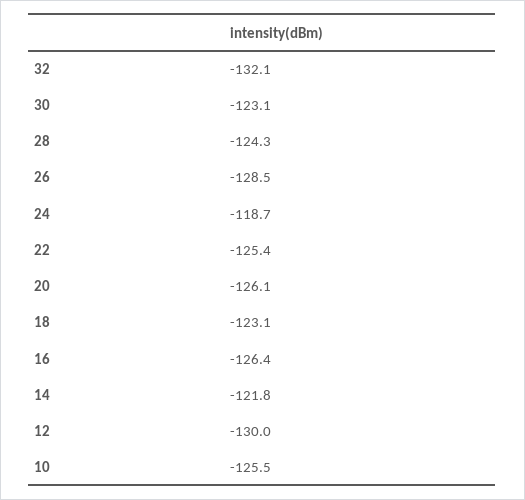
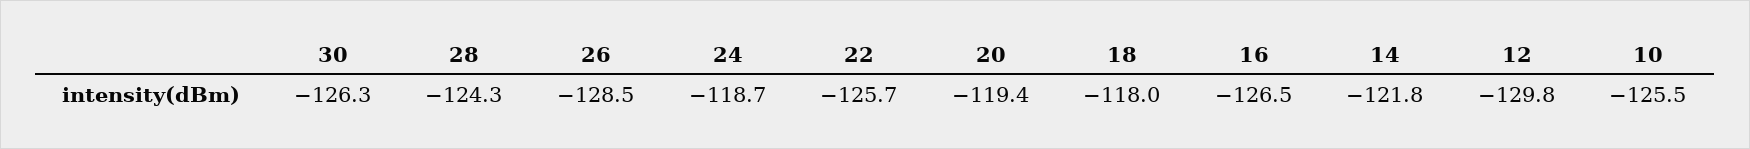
  {
-   "32": -132.1,
-   "30": -123.1,
+   "30": -126.3,
    "28": -124.3,
    "26": -128.5,
    "24": -118.7,
-   "22": -125.4,
+   "22": -125.7,
-   "20": -126.1,
+   "20": -119.4,
-   "18": -123.1,
+   "18": -118,
-   "16": -126.4,
+   "16": -126.5,
    "14": -121.8,
-   "12": -130,
+   "12": -129.8,
    "10": -125.5
  }

